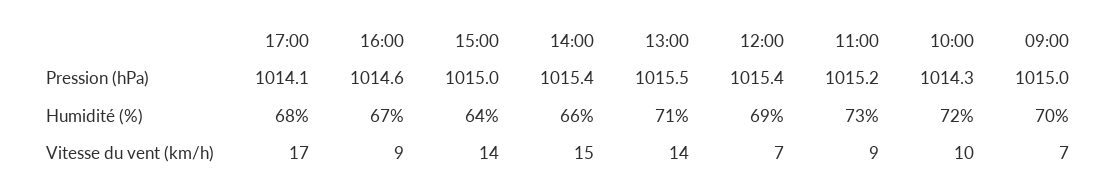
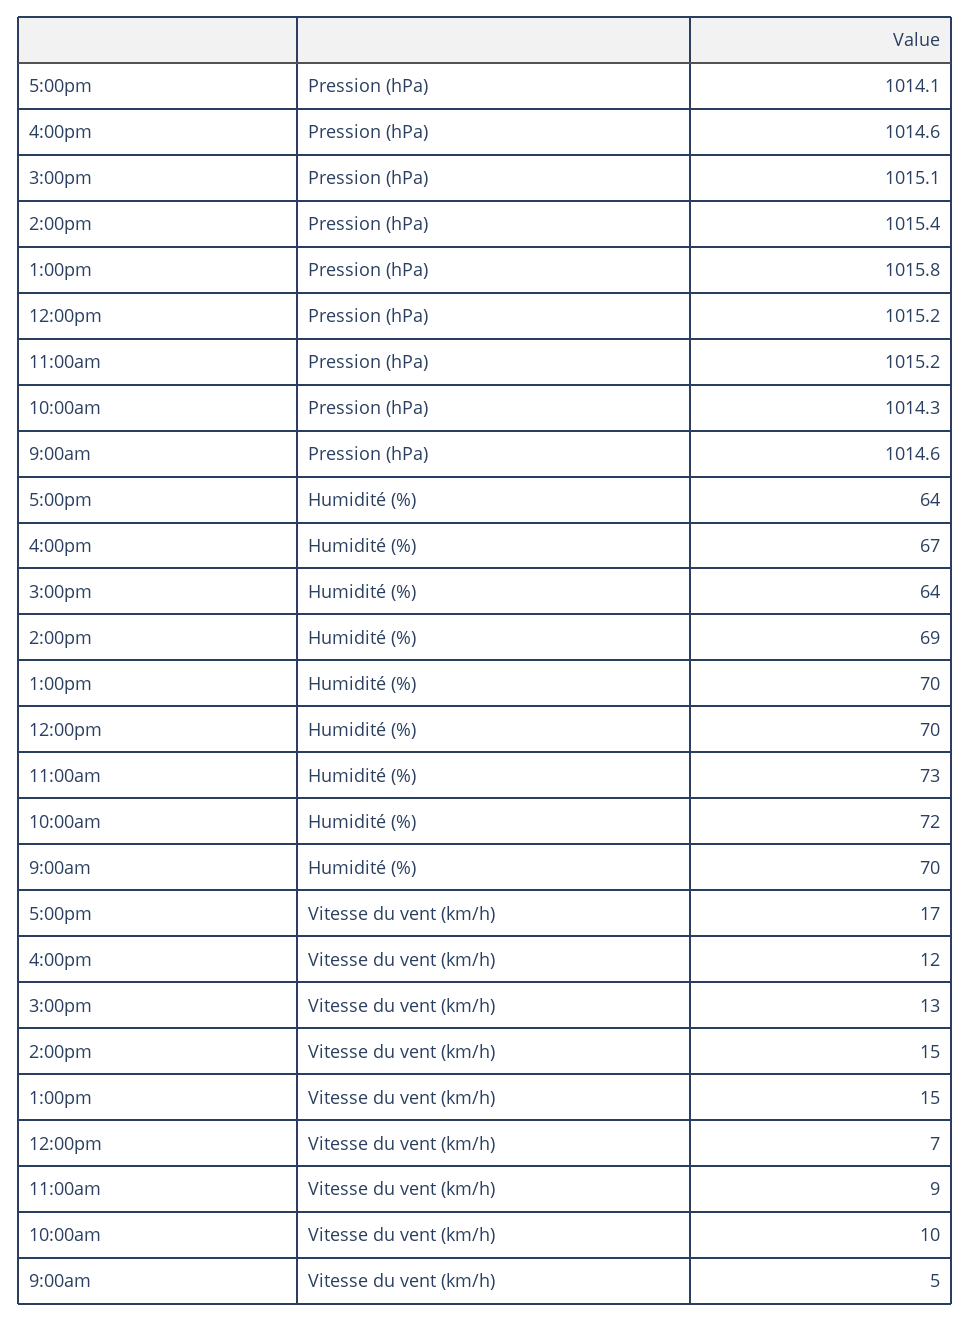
  {
    "17:00": {
      "Pression (hPa)": 1014.1,
-     "Humidité (%)": 68,
+     "Humidité (%)": 64,
      "Vitesse du vent (km/h)": 17
    },
    "16:00": {
      "Pression (hPa)": 1014.6,
      "Humidité (%)": 67,
-     "Vitesse du vent (km/h)": 9
+     "Vitesse du vent (km/h)": 12
    },
    "15:00": {
-     "Pression (hPa)": 1015,
+     "Pression (hPa)": 1015.1,
      "Humidité (%)": 64,
-     "Vitesse du vent (km/h)": 14
+     "Vitesse du vent (km/h)": 13
    },
    "14:00": {
      "Pression (hPa)": 1015.4,
-     "Humidité (%)": 66,
+     "Humidité (%)": 69,
      "Vitesse du vent (km/h)": 15
    },
    "13:00": {
-     "Pression (hPa)": 1015.5,
+     "Pression (hPa)": 1015.8,
-     "Humidité (%)": 71,
+     "Humidité (%)": 70,
-     "Vitesse du vent (km/h)": 14
+     "Vitesse du vent (km/h)": 15
    },
    "12:00": {
-     "Pression (hPa)": 1015.4,
+     "Pression (hPa)": 1015.2,
-     "Humidité (%)": 69,
+     "Humidité (%)": 70,
      "Vitesse du vent (km/h)": 7
    },
    "11:00": {
      "Pression (hPa)": 1015.2,
      "Humidité (%)": 73,
      "Vitesse du vent (km/h)": 9
    },
    "10:00": {
      "Pression (hPa)": 1014.3,
      "Humidité (%)": 72,
      "Vitesse du vent (km/h)": 10
    },
    "09:00": {
-     "Pression (hPa)": 1015,
+     "Pression (hPa)": 1014.6,
      "Humidité (%)": 70,
-     "Vitesse du vent (km/h)": 7
+     "Vitesse du vent (km/h)": 5
    }
  }

